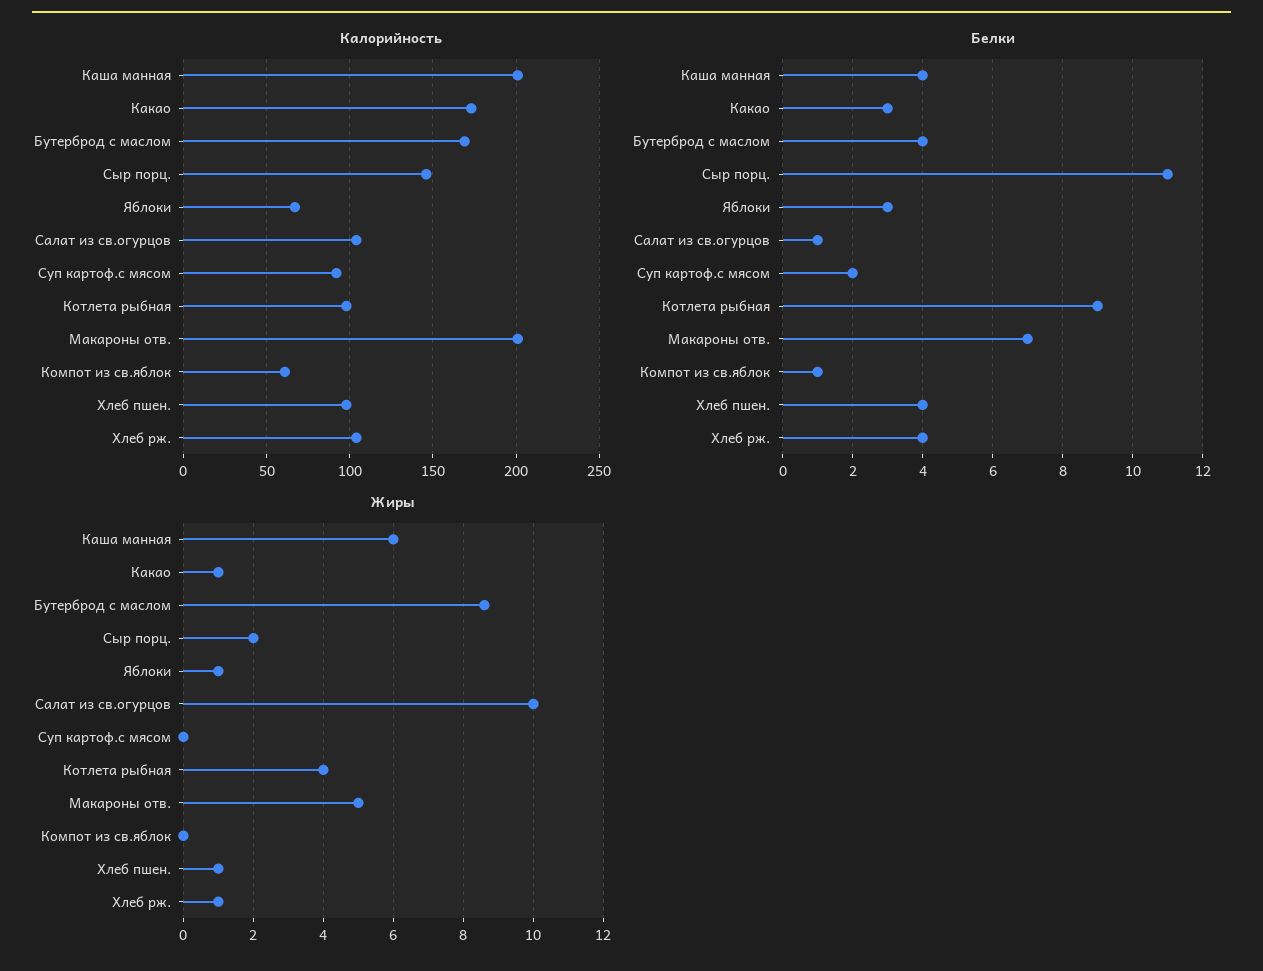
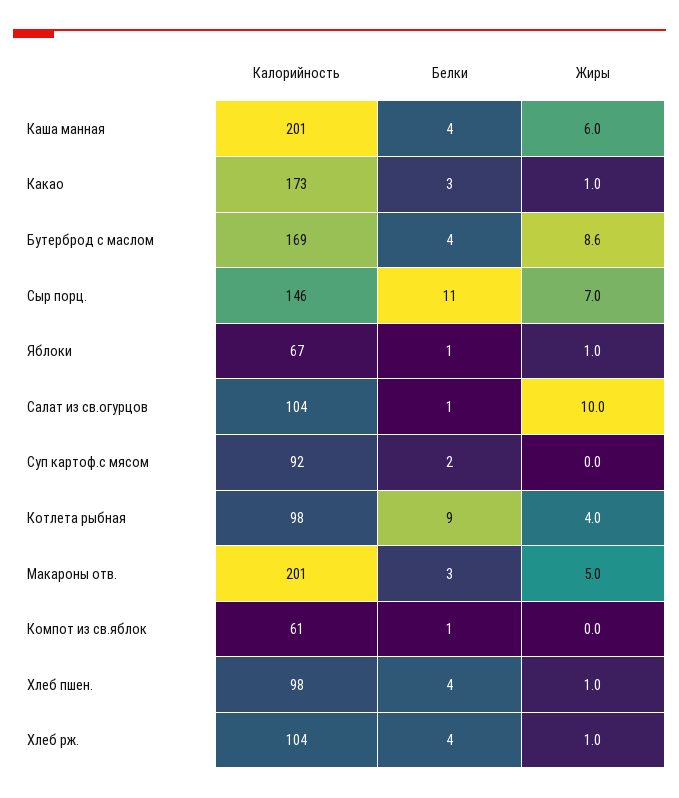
  {
    "Калорийность": {
      "Каша манная": 201,
      "Какао": 173,
      "Бутерброд с маслом": 169,
      "Сыр порц.": 146,
      "Яблоки": 67,
      "Салат из св.огурцов": 104,
      "Суп картоф.с мясом": 92,
      "Котлета рыбная": 98,
      "Макароны отв.": 201,
      "Компот из св.яблок": 61,
      "Хлеб пшен.": 98,
      "Хлеб рж.": 104
    },
    "Белки": {
      "Каша манная": 4,
      "Какао": 3,
      "Бутерброд с маслом": 4,
      "Сыр порц.": 11,
-     "Яблоки": 3,
+     "Яблоки": 1,
      "Салат из св.огурцов": 1,
      "Суп картоф.с мясом": 2,
      "Котлета рыбная": 9,
-     "Макароны отв.": 7,
+     "Макароны отв.": 3,
      "Компот из св.яблок": 1,
      "Хлеб пшен.": 4,
      "Хлеб рж.": 4
    },
    "Жиры": {
      "Каша манная": 6,
      "Какао": 1,
      "Бутерброд с маслом": 8.6,
-     "Сыр порц.": 2,
+     "Сыр порц.": 7,
      "Яблоки": 1,
      "Салат из св.огурцов": 10,
      "Суп картоф.с мясом": 0,
      "Котлета рыбная": 4,
      "Макароны отв.": 5,
      "Компот из св.яблок": 0,
      "Хлеб пшен.": 1,
      "Хлеб рж.": 1
    }
  }

